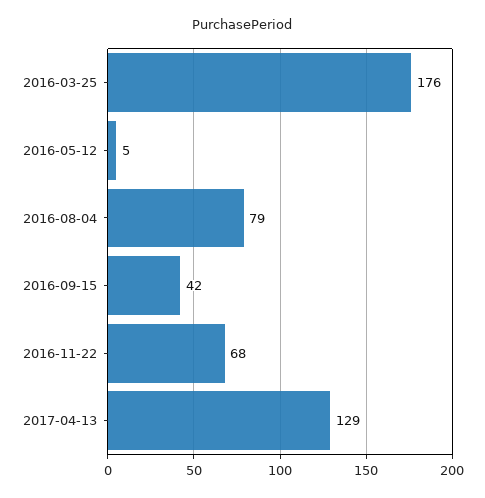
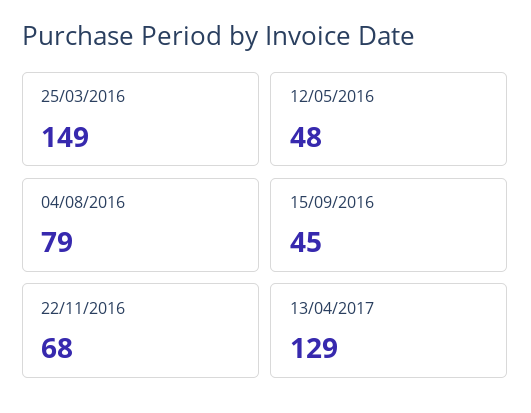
  {
-   "2016-03-25": 176,
+   "2016-03-25": 149,
-   "2016-05-12": 5,
+   "2016-05-12": 48,
    "2016-08-04": 79,
-   "2016-09-15": 42,
+   "2016-09-15": 45,
    "2016-11-22": 68,
    "2017-04-13": 129
  }

